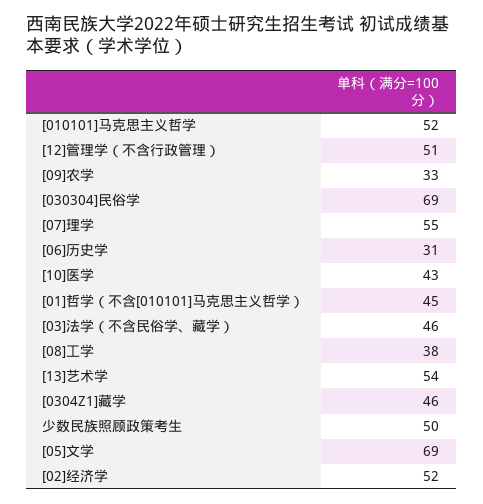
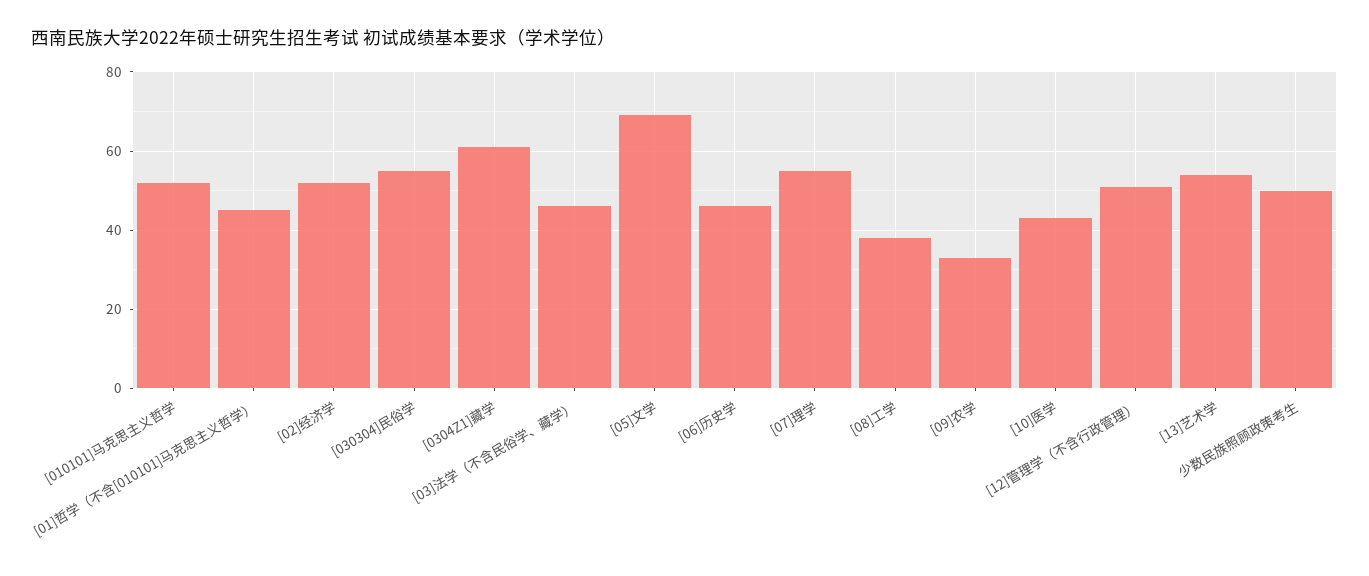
  {
    "[010101]马克思主义哲学": 52,
    "[12]管理学（不含行政管理）": 51,
    "[09]农学": 33,
-   "[030304]民俗学": 69,
+   "[030304]民俗学": 55,
    "[07]理学": 55,
-   "[06]历史学": 31,
+   "[06]历史学": 45,
    "[10]医学": 43,
    "[01]哲学（不含[010101]马克思主义哲学）": 45,
    "[03]法学（不含民俗学、藏学）": 46,
    "[08]工学": 38,
    "[13]艺术学": 54,
-   "[0304Z1]藏学": 46,
+   "[0304Z1]藏学": 60,
    "少数民族照顾政策考生": 50,
    "[05]文学": 69,
    "[02]经济学": 52
  }

